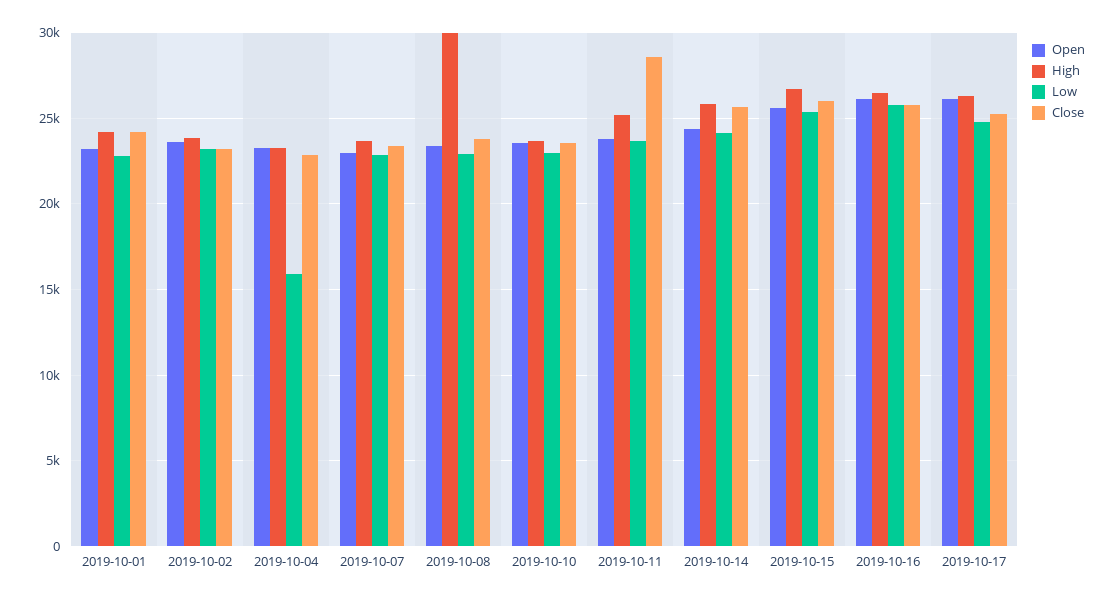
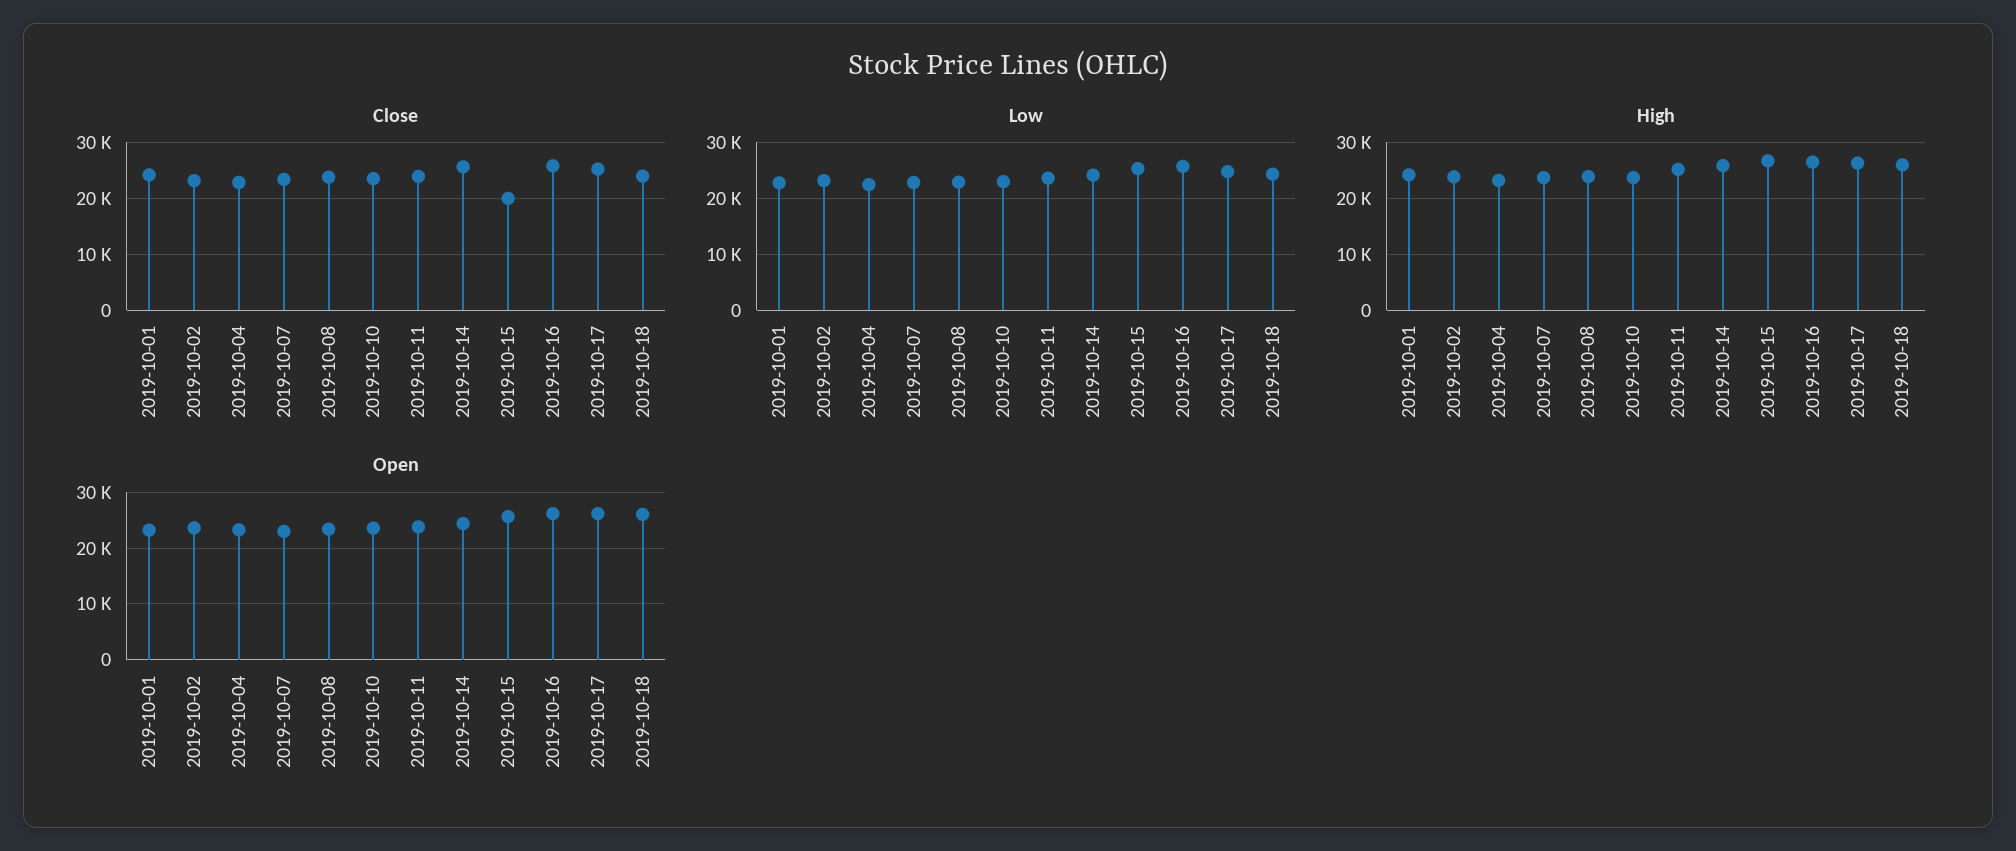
  {
    "Open": {
      "2019-10-01": 23000,
      "2019-10-02": 23500,
      "2019-10-04": 23500,
      "2019-10-07": 23000,
      "2019-10-08": 23500,
      "2019-10-10": 23500,
      "2019-10-11": 24000,
      "2019-10-14": 24500,
      "2019-10-15": 25500,
      "2019-10-16": 26000,
-     "2019-10-17": 26000
+     "2019-10-17": 26000,
+     "2019-10-18": 26000
    },
    "High": {
      "2019-10-01": 24000,
      "2019-10-02": 24000,
      "2019-10-04": 23500,
      "2019-10-07": 23500,
-     "2019-10-08": 30000,
+     "2019-10-08": 24000,
      "2019-10-10": 23500,
      "2019-10-11": 25000,
      "2019-10-14": 26000,
      "2019-10-15": 26500,
      "2019-10-16": 26500,
-     "2019-10-17": 26500
+     "2019-10-17": 26500,
+     "2019-10-18": 26000
    },
    "Low": {
      "2019-10-01": 23000,
      "2019-10-02": 23000,
-     "2019-10-04": 16000,
+     "2019-10-04": 22000,
      "2019-10-07": 23000,
      "2019-10-08": 23000,
      "2019-10-10": 23000,
      "2019-10-11": 23500,
      "2019-10-14": 24000,
      "2019-10-15": 25500,
      "2019-10-16": 26000,
-     "2019-10-17": 25000
+     "2019-10-17": 25000,
+     "2019-10-18": 24000
    },
    "Close": {
      "2019-10-01": 24000,
      "2019-10-02": 23000,
      "2019-10-04": 23000,
      "2019-10-07": 23500,
      "2019-10-08": 24000,
      "2019-10-10": 23500,
-     "2019-10-11": 28500,
+     "2019-10-11": 24000,
      "2019-10-14": 25500,
-     "2019-10-15": 26000,
+     "2019-10-15": 20000,
      "2019-10-16": 26000,
-     "2019-10-17": 25500
+     "2019-10-17": 25500,
+     "2019-10-18": 24000
    }
  }

